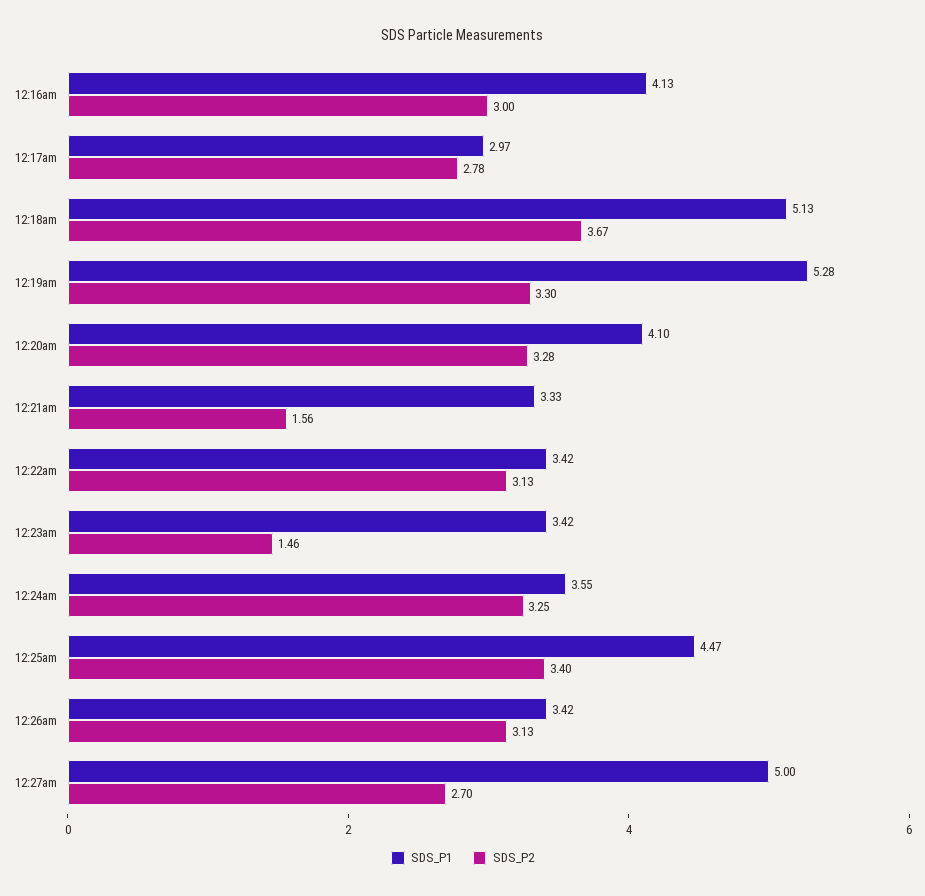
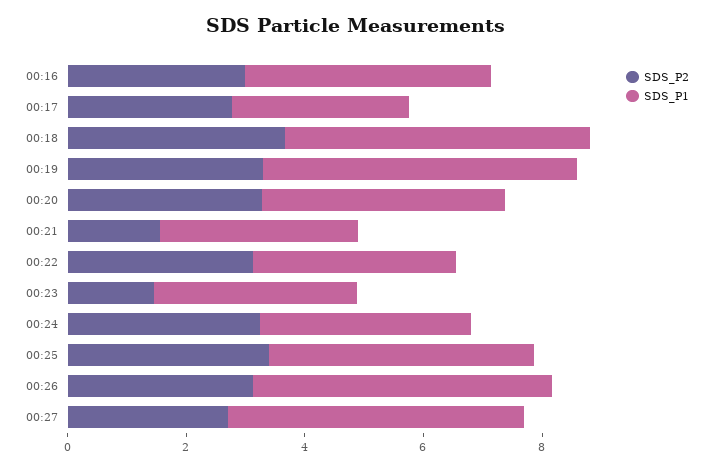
  {
    "SDS_P1": {
      "12:16am": 4.13,
      "12:17am": 2.97,
      "12:18am": 5.13,
      "12:19am": 5.28,
      "12:20am": 4.1,
      "12:21am": 3.33,
      "12:22am": 3.42,
      "12:23am": 3.42,
      "12:24am": 3.55,
      "12:25am": 4.47,
-     "12:26am": 3.42,
+     "12:26am": 5,
      "12:27am": 5
    },
    "SDS_P2": {
      "12:16am": 3,
      "12:17am": 2.78,
      "12:18am": 3.67,
      "12:19am": 3.3,
      "12:20am": 3.28,
      "12:21am": 1.56,
      "12:22am": 3.13,
      "12:23am": 1.46,
      "12:24am": 3.25,
      "12:25am": 3.4,
      "12:26am": 3.13,
      "12:27am": 2.7
    }
  }

